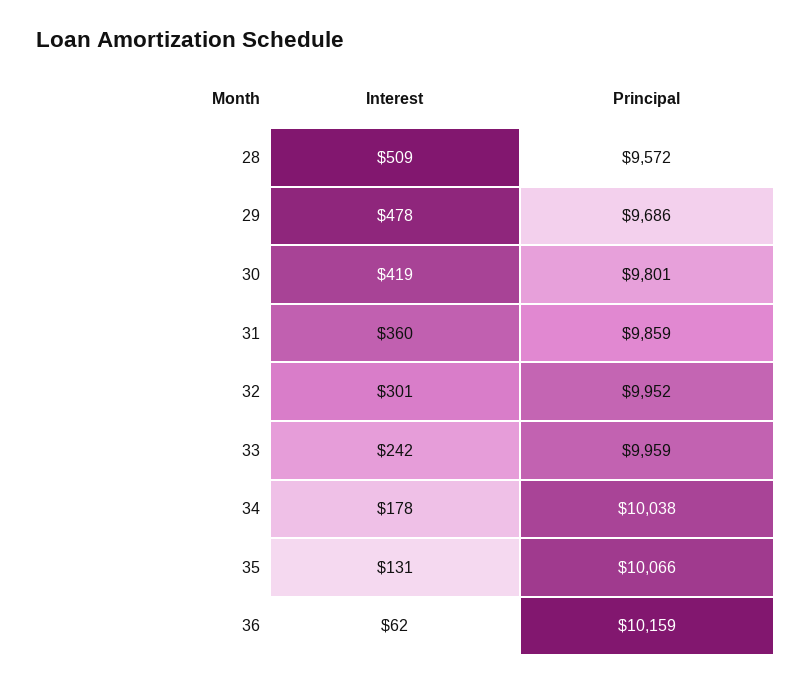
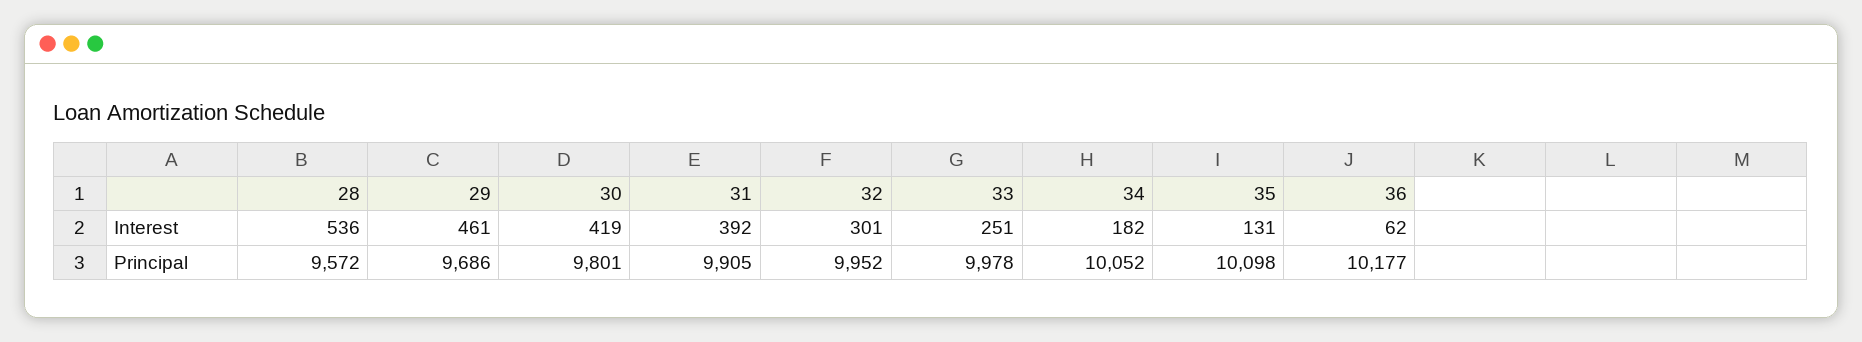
  {
    "Interest": {
-     "28": 509,
+     "28": 536,
-     "29": 478,
+     "29": 461,
      "30": 419,
-     "31": 360,
+     "31": 392,
      "32": 301,
-     "33": 242,
+     "33": 251,
-     "34": 178,
+     "34": 182,
      "35": 131,
      "36": 62
    },
    "Principal": {
      "28": 9572,
      "29": 9686,
      "30": 9801,
-     "31": 9859,
+     "31": 9905,
      "32": 9952,
-     "33": 9959,
+     "33": 9978,
-     "34": 10038,
+     "34": 10052,
-     "35": 10066,
+     "35": 10098,
-     "36": 10159
+     "36": 10177
    }
  }

